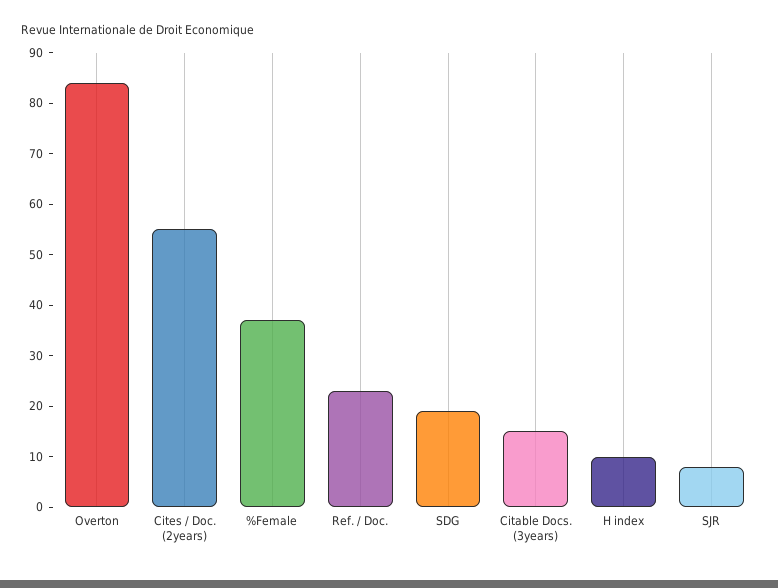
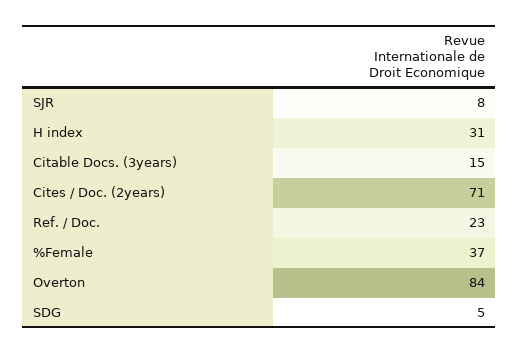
  {
    "Overton": 84,
-   "Cites / Doc. (2years)": 55,
+   "Cites / Doc. (2years)": 71,
    "%Female": 37,
    "Ref. / Doc.": 23,
-   "SDG": 20,
+   "SDG": 5,
    "Citable Docs. (3years)": 15,
-   "H index": 10,
+   "H index": 31,
    "SJR": 8
  }

